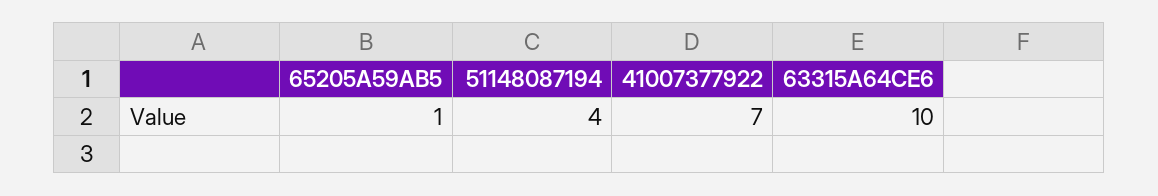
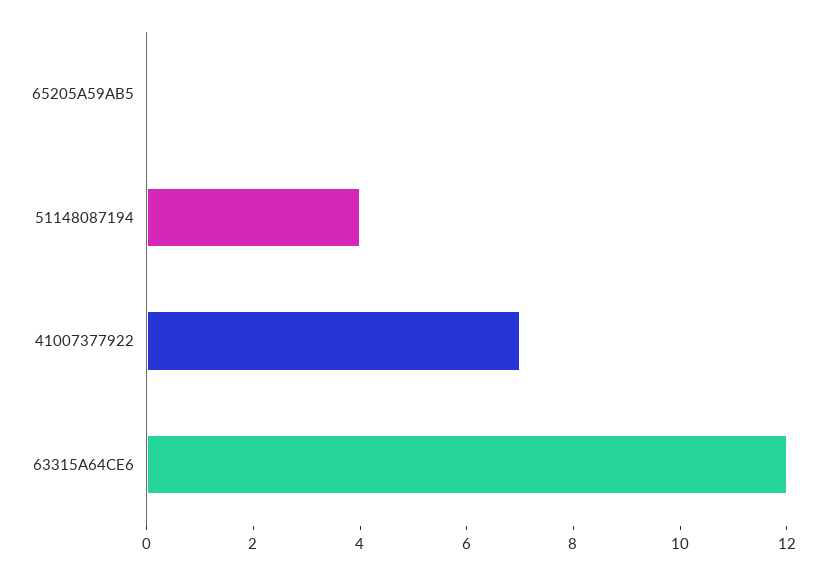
  {
-   "65205A59AB5": 1,
+   "65205A59AB5": 0,
    "51148087194": 4,
    "41007377922": 7,
-   "63315A64CE6": 10
+   "63315A64CE6": 12
  }

